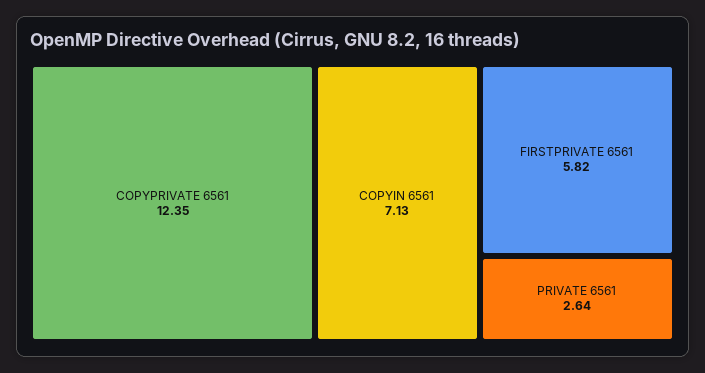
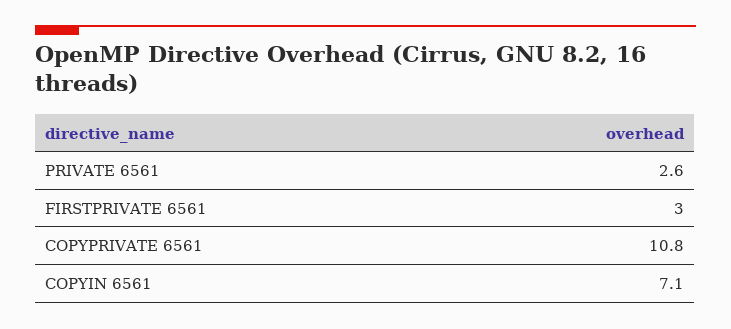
  {
-   "COPYPRIVATE 6561": 12.35,
+   "COPYPRIVATE 6561": 10.8,
    "COPYIN 6561": 7.13,
-   "FIRSTPRIVATE 6561": 5.82,
+   "FIRSTPRIVATE 6561": 3,
    "PRIVATE 6561": 2.64
  }

